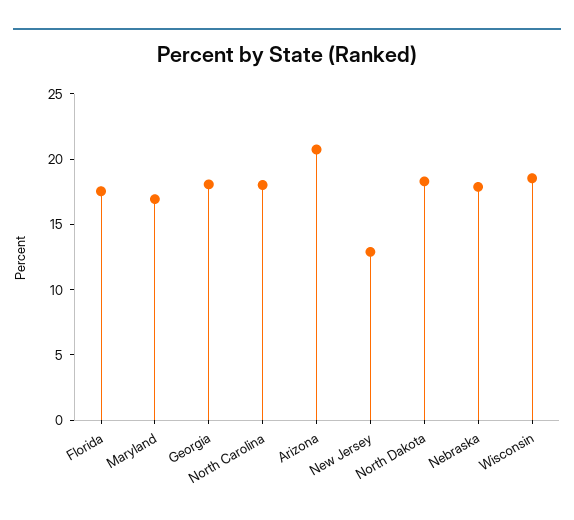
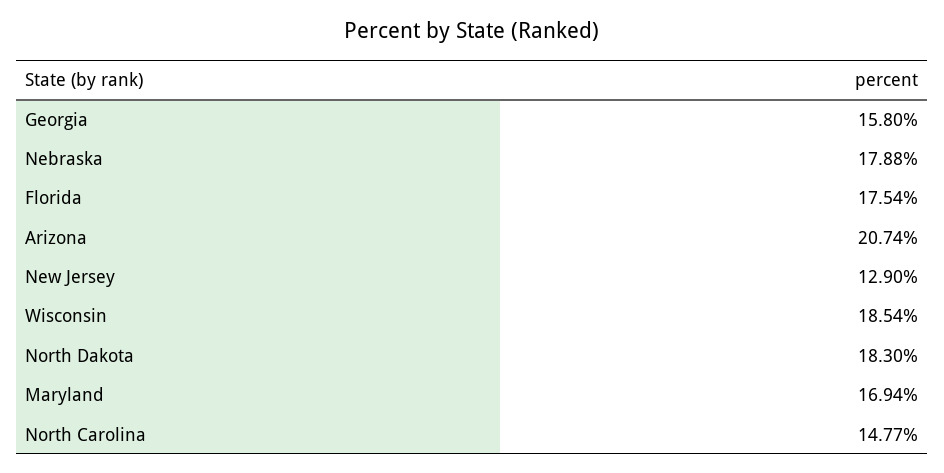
  {
    "Florida": 17.54,
    "Maryland": 16.94,
-   "Georgia": 18,
+   "Georgia": 15.8,
-   "North Carolina": 18,
+   "North Carolina": 14.77,
    "Arizona": 20.74,
    "New Jersey": 12.9,
    "North Dakota": 18.3,
    "Nebraska": 17.88,
    "Wisconsin": 18.54
  }

